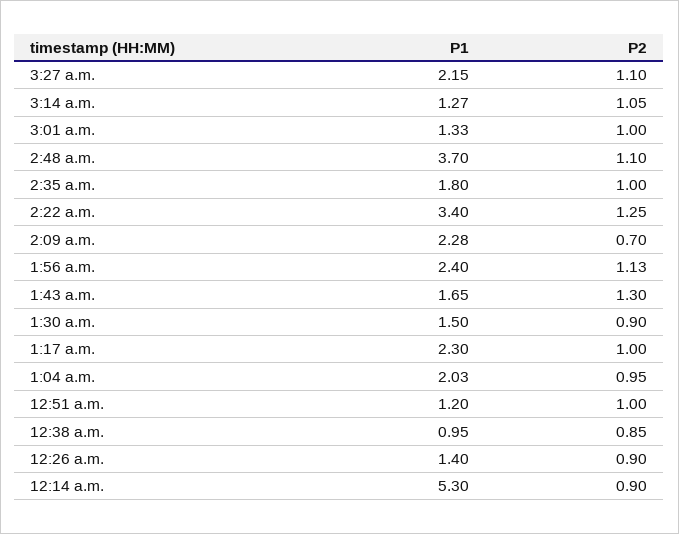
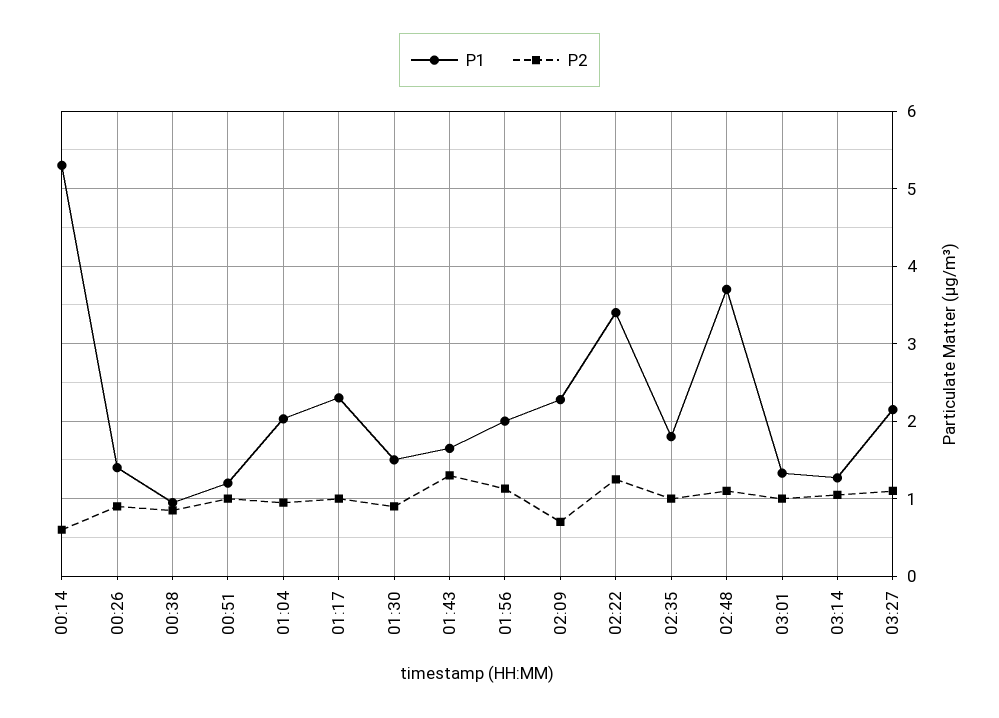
  {
    "P1": {
      "3:27 a.m.": 2.15,
      "3:14 a.m.": 1.27,
      "3:01 a.m.": 1.33,
      "2:48 a.m.": 3.7,
      "2:35 a.m.": 1.8,
      "2:22 a.m.": 3.4,
      "2:09 a.m.": 2.28,
-     "1:56 a.m.": 2.4,
+     "1:56 a.m.": 2,
      "1:43 a.m.": 1.65,
      "1:30 a.m.": 1.5,
      "1:17 a.m.": 2.3,
      "1:04 a.m.": 2.03,
      "12:51 a.m.": 1.2,
      "12:38 a.m.": 0.95,
      "12:26 a.m.": 1.4,
      "12:14 a.m.": 5.3
    },
    "P2": {
      "3:27 a.m.": 1.1,
      "3:14 a.m.": 1.05,
      "3:01 a.m.": 1,
      "2:48 a.m.": 1.1,
      "2:35 a.m.": 1,
      "2:22 a.m.": 1.25,
      "2:09 a.m.": 0.7,
      "1:56 a.m.": 1.13,
      "1:43 a.m.": 1.3,
      "1:30 a.m.": 0.9,
      "1:17 a.m.": 1,
      "1:04 a.m.": 0.95,
      "12:51 a.m.": 1,
      "12:38 a.m.": 0.85,
      "12:26 a.m.": 0.9,
-     "12:14 a.m.": 0.9
+     "12:14 a.m.": 0.6
    }
  }

